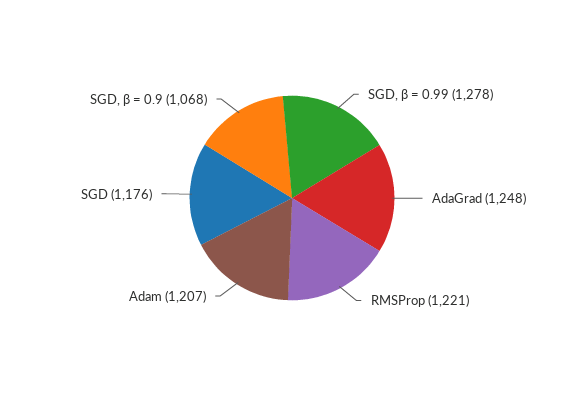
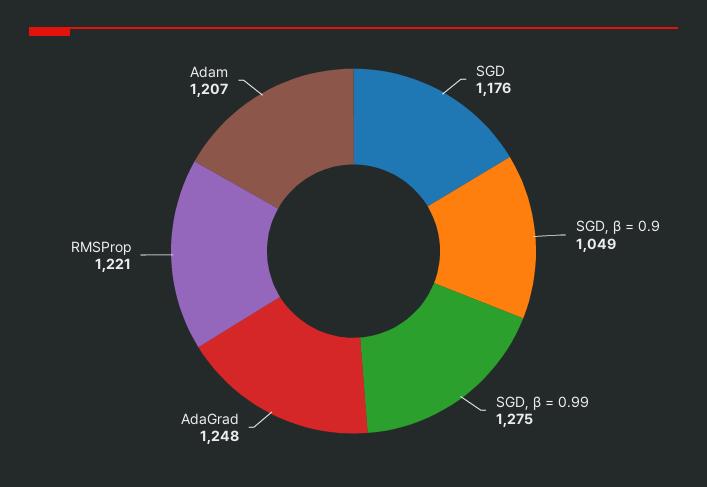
  {
-   "SGD, β = 0.99": 1278,
+   "SGD, β = 0.99": 1275,
    "AdaGrad": 1248,
    "RMSProp": 1221,
    "Adam": 1207,
    "SGD": 1176,
-   "SGD, β = 0.9": 1068
+   "SGD, β = 0.9": 1049
  }

